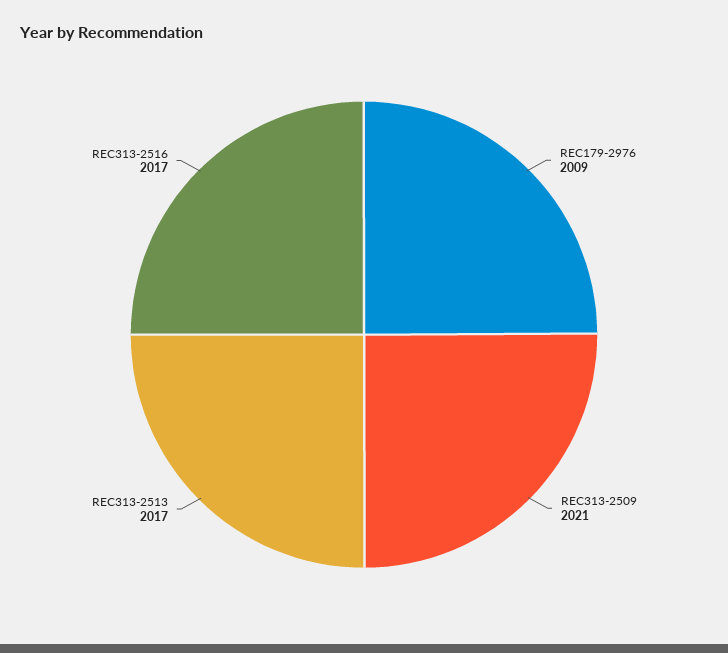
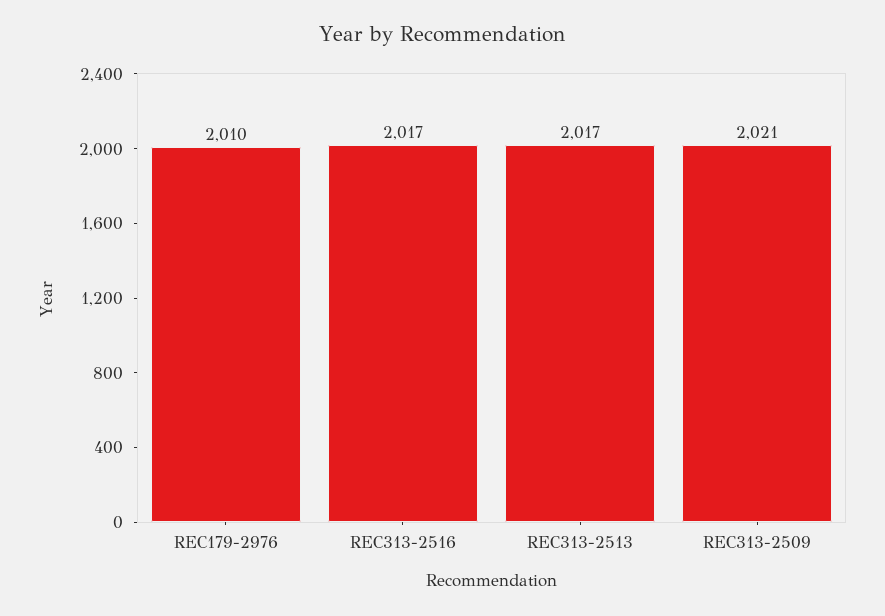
  {
-   "REC179-2976": 2009,
+   "REC179-2976": 2010,
    "REC313-2509": 2021,
    "REC313-2513": 2017,
    "REC313-2516": 2017
  }

